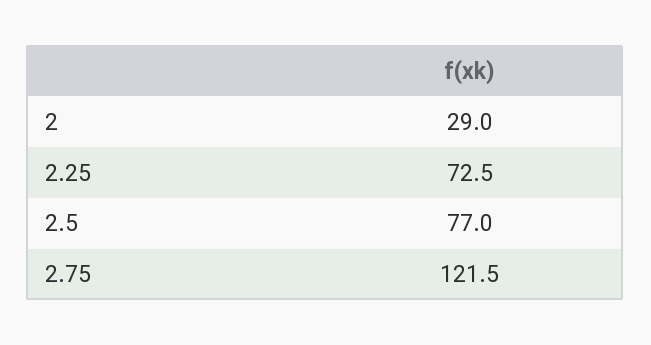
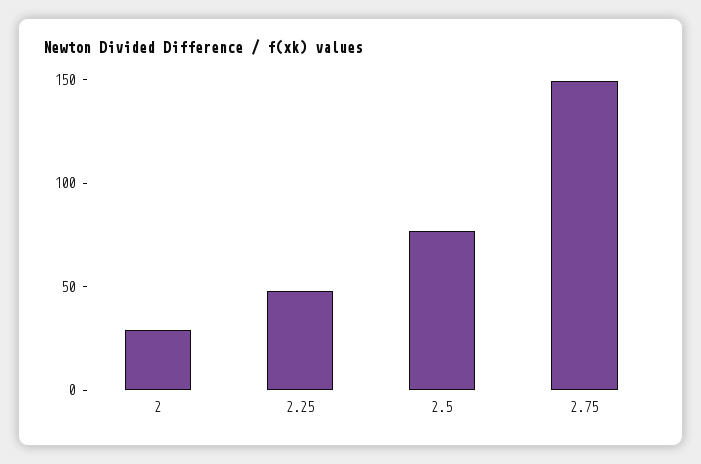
  {
    "2": 29,
-   "2.25": 72.5,
+   "2.25": 50,
    "2.5": 77,
-   "2.75": 121.5
+   "2.75": 150
  }

